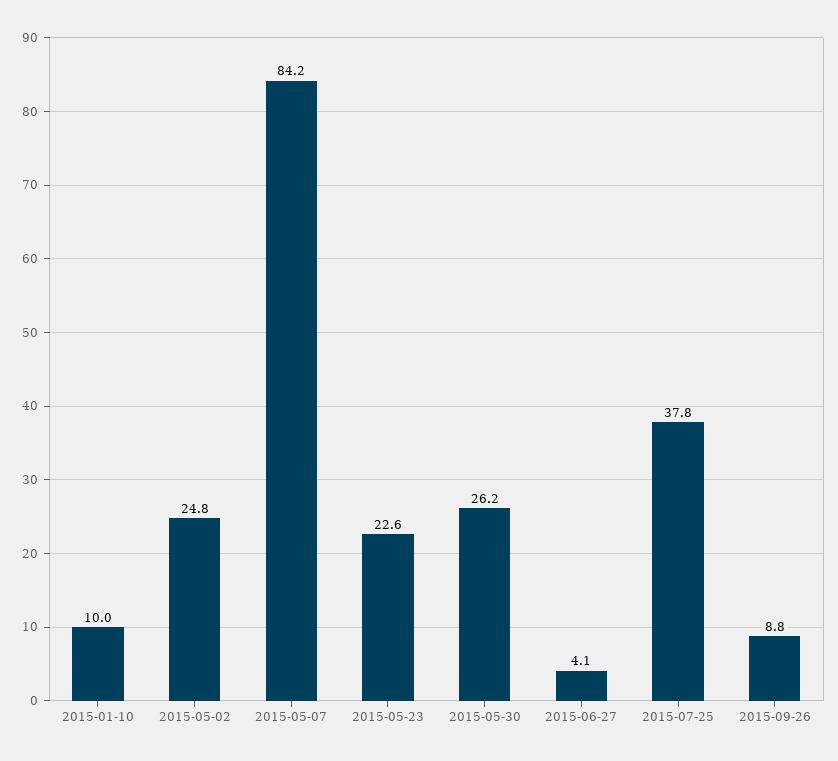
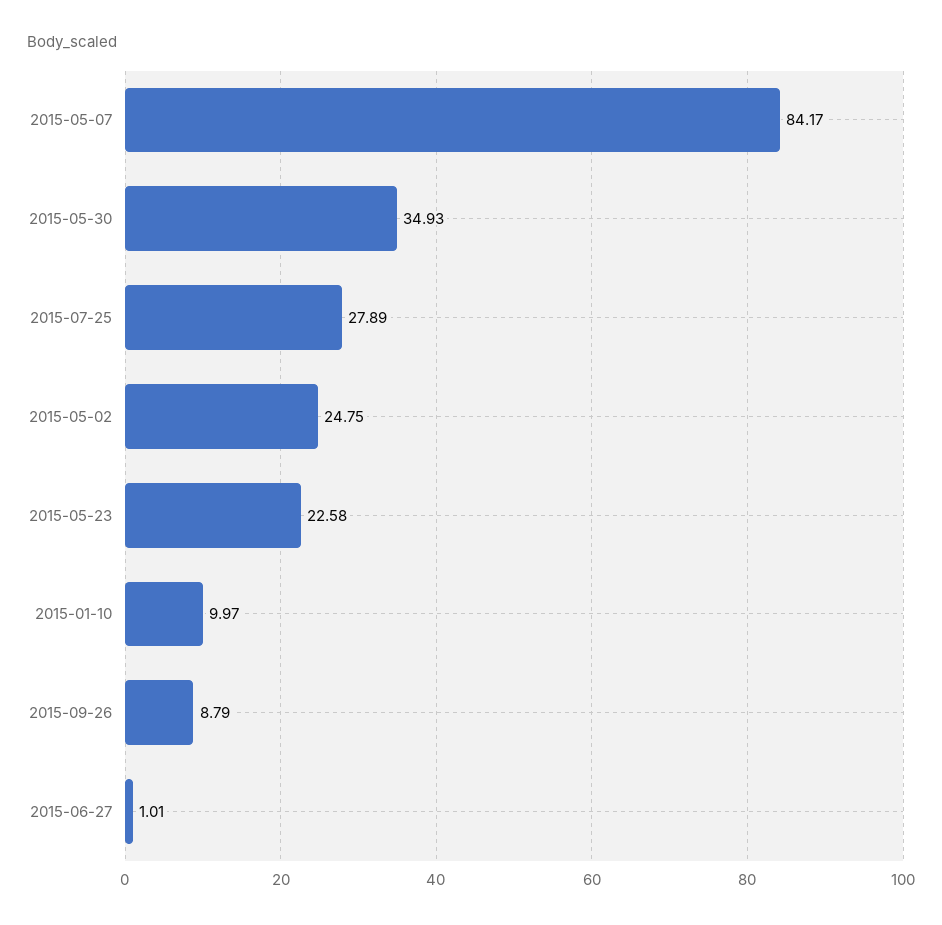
  {
    "2015-01-10": 9.97,
    "2015-05-02": 24.75,
    "2015-05-07": 84.17,
    "2015-05-23": 22.58,
-   "2015-05-30": 26.2,
+   "2015-05-30": 34.93,
-   "2015-06-27": 4.1,
+   "2015-06-27": 1.01,
-   "2015-07-25": 37.8,
+   "2015-07-25": 27.89,
    "2015-09-26": 8.79
  }

